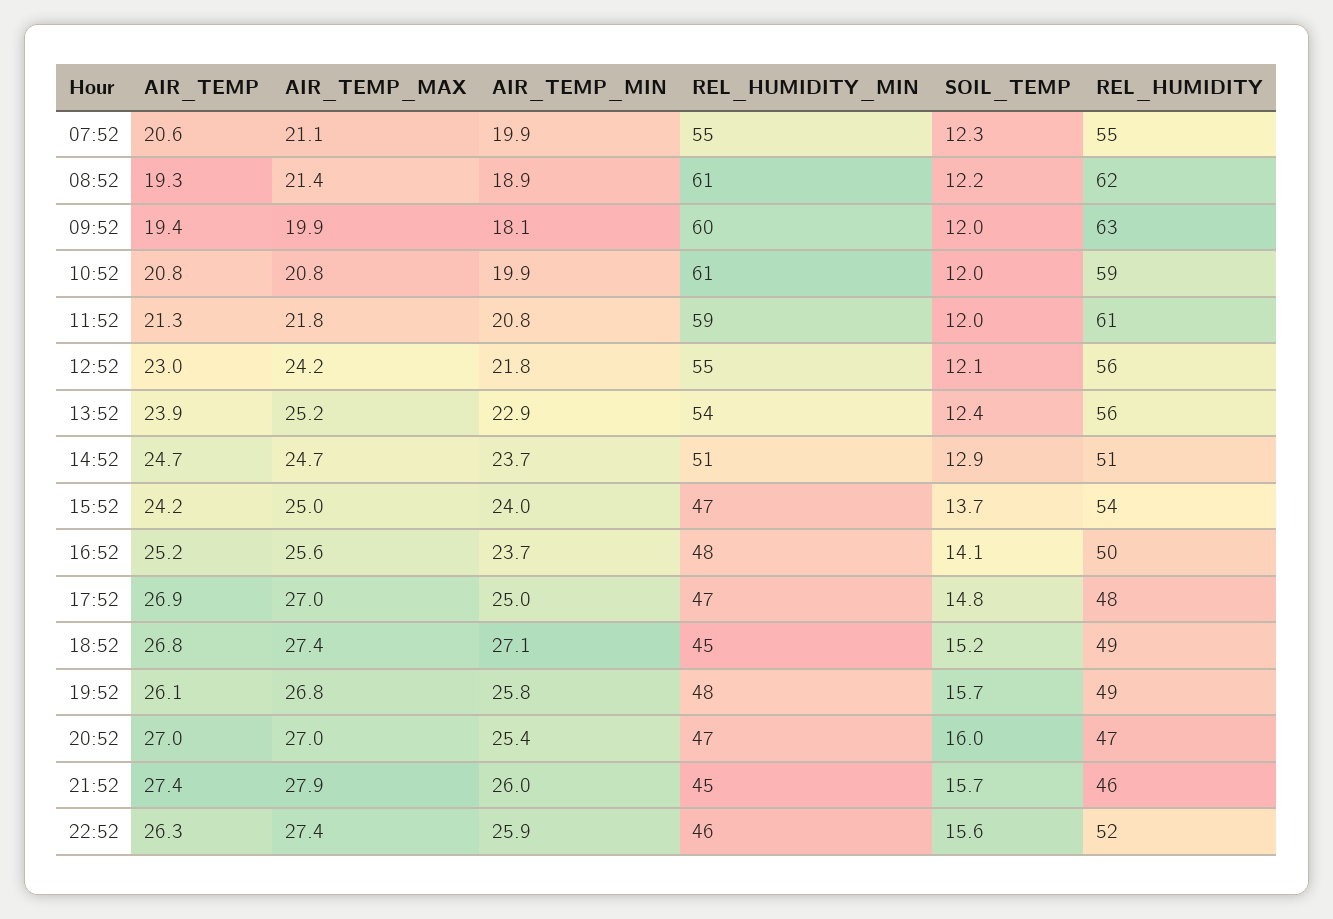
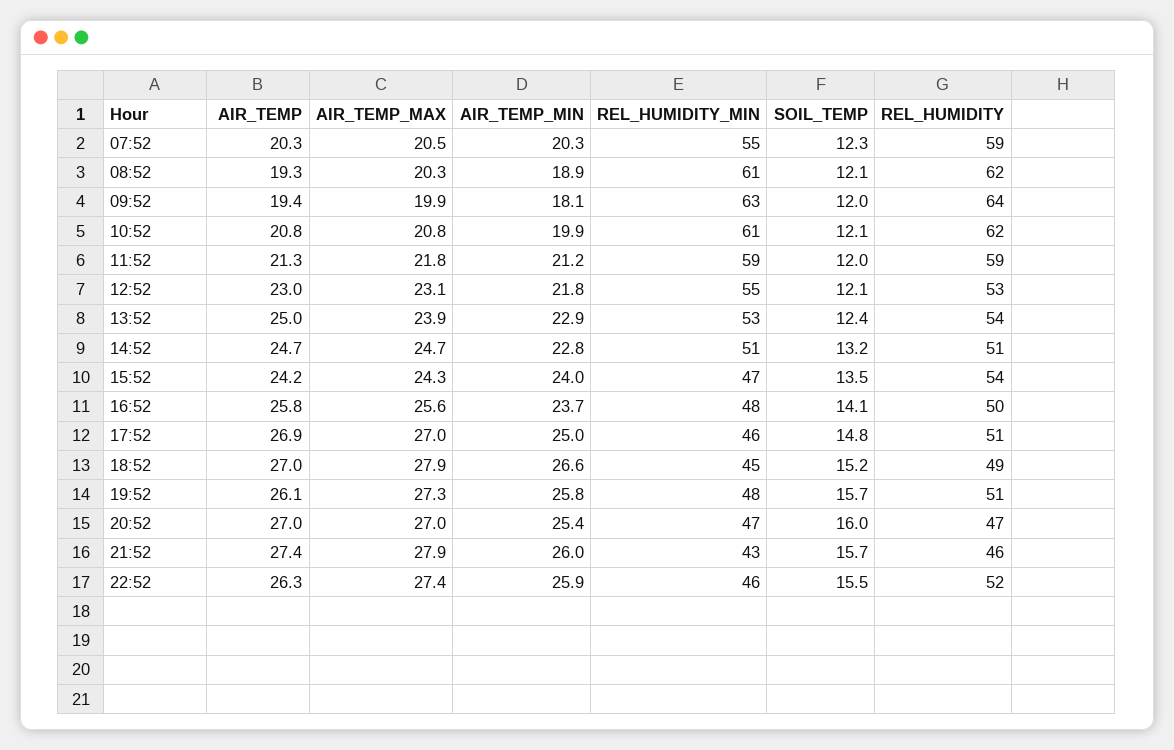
  {
    "AIR_TEMP": {
-     "07:52": 20.6,
+     "07:52": 20.3,
      "08:52": 19.3,
      "09:52": 19.4,
      "10:52": 20.8,
      "11:52": 21.3,
      "12:52": 23,
-     "13:52": 23.9,
+     "13:52": 25,
      "14:52": 24.7,
      "15:52": 24.2,
-     "16:52": 25.2,
+     "16:52": 25.8,
      "17:52": 26.9,
-     "18:52": 26.8,
+     "18:52": 27,
      "19:52": 26.1,
      "20:52": 27,
      "21:52": 27.4,
      "22:52": 26.3
    },
    "AIR_TEMP_MAX": {
-     "07:52": 21.1,
+     "07:52": 20.5,
-     "08:52": 21.4,
+     "08:52": 20.3,
      "09:52": 19.9,
      "10:52": 20.8,
      "11:52": 21.8,
-     "12:52": 24.2,
+     "12:52": 23.1,
-     "13:52": 25.2,
+     "13:52": 23.9,
      "14:52": 24.7,
-     "15:52": 25,
+     "15:52": 24.3,
      "16:52": 25.6,
      "17:52": 27,
-     "18:52": 27.4,
+     "18:52": 27.9,
-     "19:52": 26.8,
+     "19:52": 27.3,
      "20:52": 27,
      "21:52": 27.9,
      "22:52": 27.4
    },
    "AIR_TEMP_MIN": {
-     "07:52": 19.9,
+     "07:52": 20.3,
      "08:52": 18.9,
      "09:52": 18.1,
      "10:52": 19.9,
-     "11:52": 20.8,
+     "11:52": 21.2,
      "12:52": 21.8,
      "13:52": 22.9,
-     "14:52": 23.7,
+     "14:52": 22.8,
      "15:52": 24,
      "16:52": 23.7,
      "17:52": 25,
-     "18:52": 27.1,
+     "18:52": 26.6,
      "19:52": 25.8,
      "20:52": 25.4,
      "21:52": 26,
      "22:52": 25.9
    },
    "REL_HUMIDITY_MIN": {
      "07:52": 55,
      "08:52": 61,
-     "09:52": 60,
+     "09:52": 63,
      "10:52": 61,
      "11:52": 59,
      "12:52": 55,
-     "13:52": 54,
+     "13:52": 53,
      "14:52": 51,
      "15:52": 47,
      "16:52": 48,
-     "17:52": 47,
+     "17:52": 46,
      "18:52": 45,
      "19:52": 48,
      "20:52": 47,
-     "21:52": 45,
+     "21:52": 43,
      "22:52": 46
    },
    "SOIL_TEMP": {
      "07:52": 12.3,
-     "08:52": 12.2,
+     "08:52": 12.1,
      "09:52": 12,
-     "10:52": 12,
+     "10:52": 12.1,
      "11:52": 12,
      "12:52": 12.1,
      "13:52": 12.4,
-     "14:52": 12.9,
+     "14:52": 13.2,
-     "15:52": 13.7,
+     "15:52": 13.5,
      "16:52": 14.1,
      "17:52": 14.8,
      "18:52": 15.2,
      "19:52": 15.7,
      "20:52": 16,
      "21:52": 15.7,
-     "22:52": 15.6
+     "22:52": 15.5
    },
    "REL_HUMIDITY": {
-     "07:52": 55,
+     "07:52": 59,
      "08:52": 62,
-     "09:52": 63,
+     "09:52": 64,
-     "10:52": 59,
+     "10:52": 62,
-     "11:52": 61,
+     "11:52": 59,
-     "12:52": 56,
+     "12:52": 53,
-     "13:52": 56,
+     "13:52": 54,
      "14:52": 51,
      "15:52": 54,
      "16:52": 50,
-     "17:52": 48,
+     "17:52": 51,
      "18:52": 49,
-     "19:52": 49,
+     "19:52": 51,
      "20:52": 47,
      "21:52": 46,
      "22:52": 52
    }
  }

